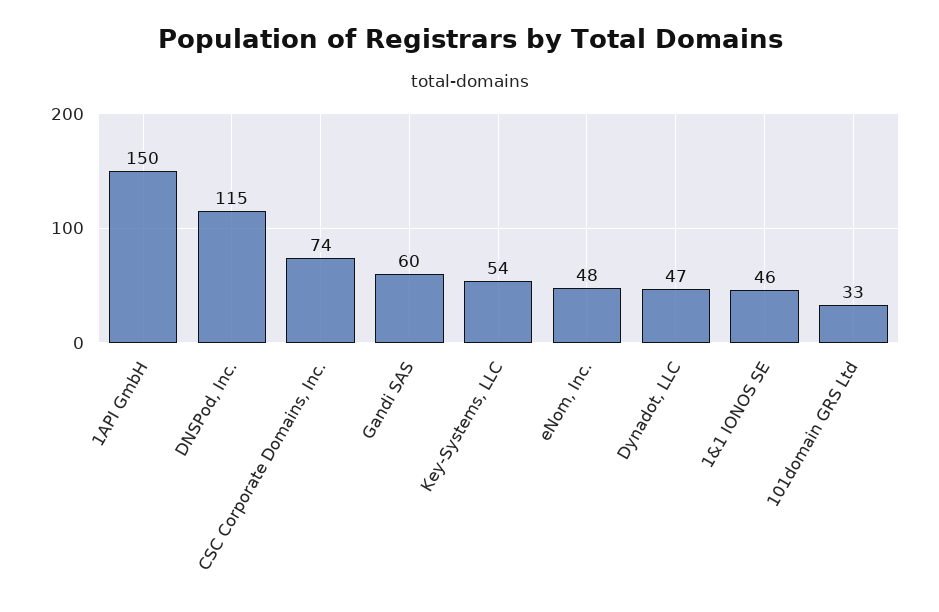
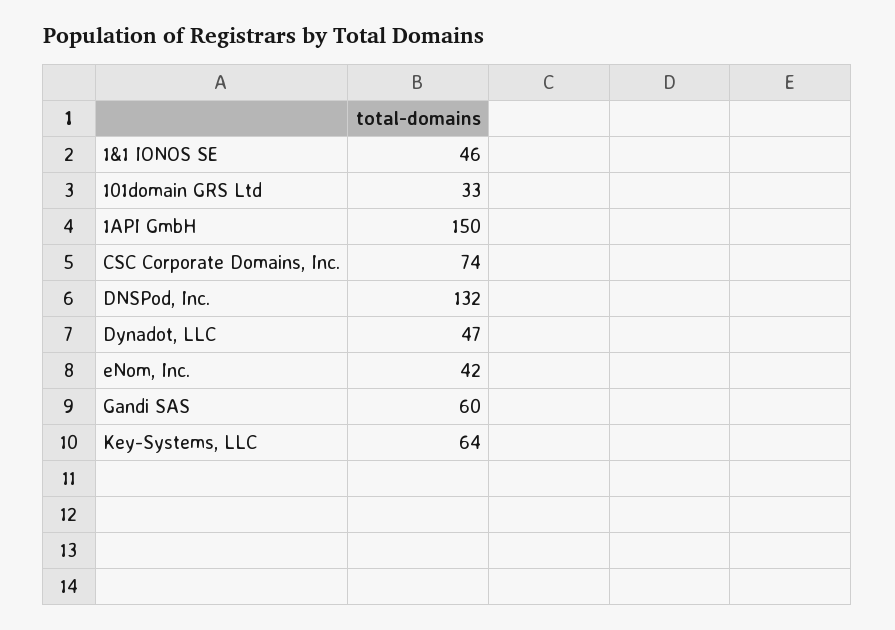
  {
    "1API GmbH": 150,
-   "DNSPod, Inc.": 115,
+   "DNSPod, Inc.": 132,
    "CSC Corporate Domains, Inc.": 74,
    "Gandi SAS": 60,
-   "Key-Systems, LLC": 54,
+   "Key-Systems, LLC": 64,
-   "eNom, Inc.": 48,
+   "eNom, Inc.": 42,
    "Dynadot, LLC": 47,
    "1&1 IONOS SE": 46,
    "101domain GRS Ltd": 33
  }

